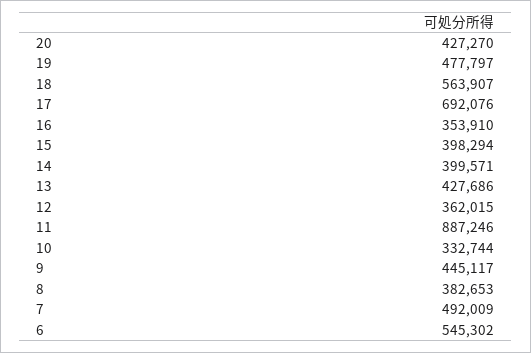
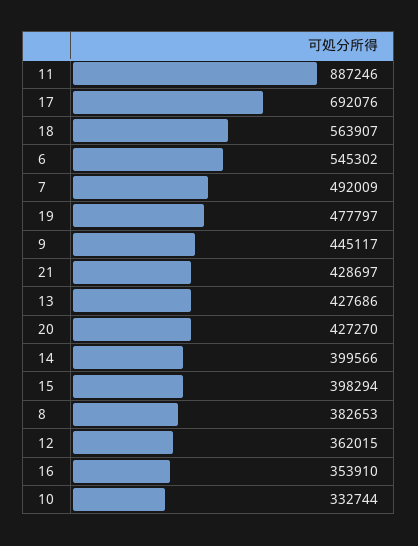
  {
    "20": 427270,
    "19": 477797,
    "18": 563907,
    "17": 692076,
    "16": 353910,
    "15": 398294,
-   "14": 399571,
+   "14": 399566,
    "13": 427686,
    "12": 362015,
    "11": 887246,
    "10": 332744,
    "9": 445117,
    "8": 382653,
    "7": 492009,
-   "6": 545302
+   "6": 545302,
+   "21": 428697
  }

